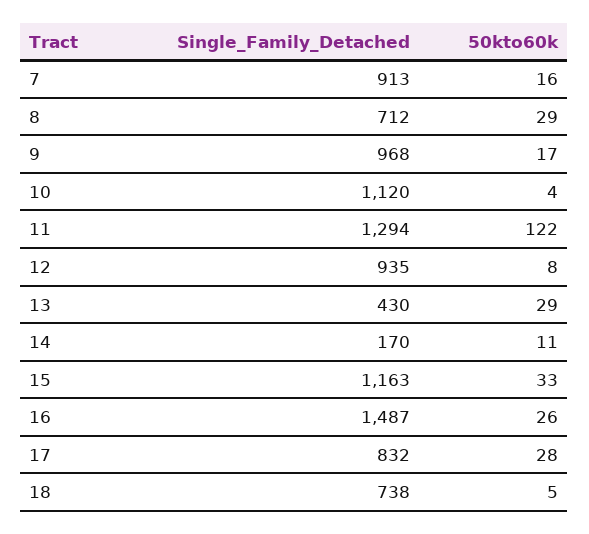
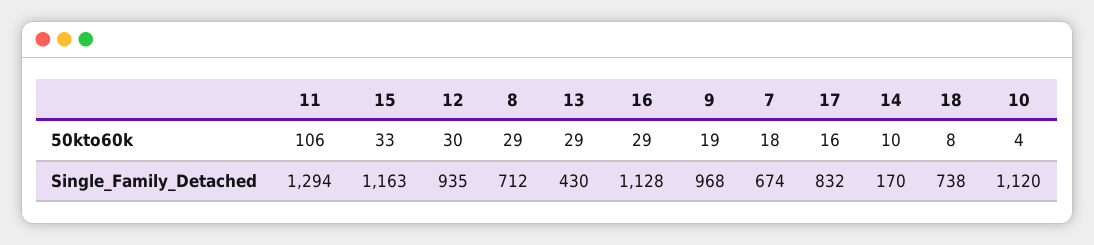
  {
    "Single_Family_Detached": {
-     "7": 913,
+     "7": 674,
      "8": 712,
      "9": 968,
      "10": 1120,
      "11": 1294,
      "12": 935,
      "13": 430,
      "14": 170,
      "15": 1163,
-     "16": 1487,
+     "16": 1128,
      "17": 832,
      "18": 738
    },
    "50kto60k": {
-     "7": 16,
+     "7": 18,
      "8": 29,
-     "9": 17,
+     "9": 19,
      "10": 4,
-     "11": 122,
+     "11": 106,
-     "12": 8,
+     "12": 30,
      "13": 29,
-     "14": 11,
+     "14": 10,
      "15": 33,
-     "16": 26,
+     "16": 29,
-     "17": 28,
+     "17": 16,
-     "18": 5
+     "18": 8
    }
  }

